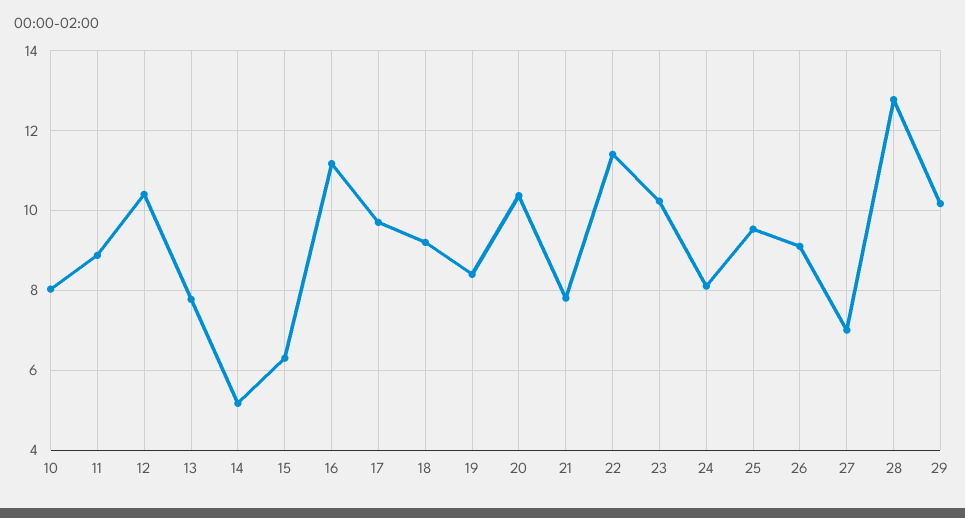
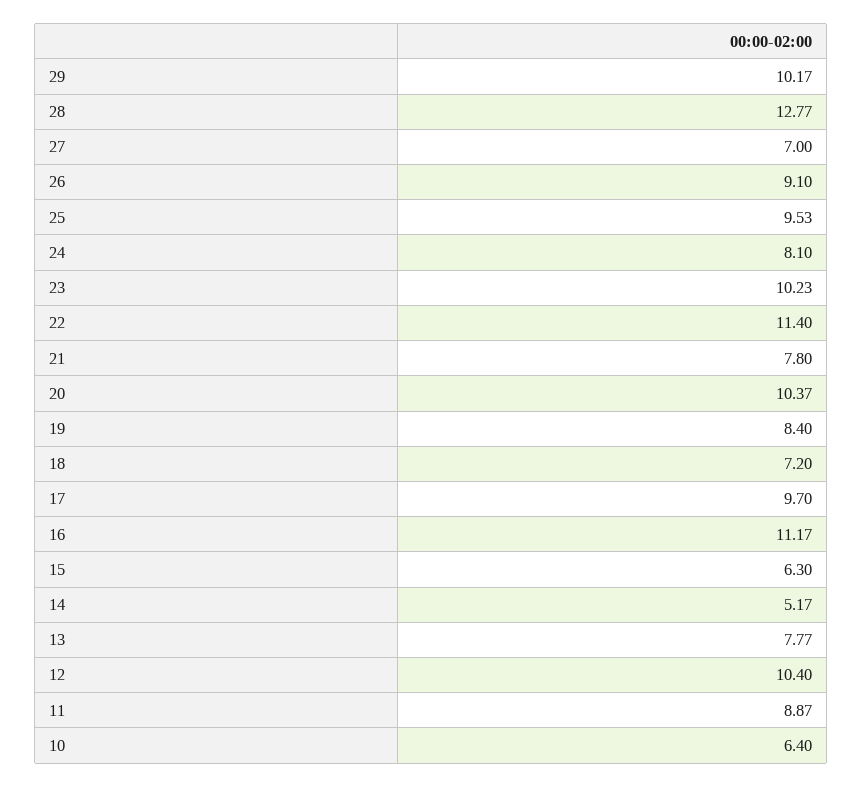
  {
-   "10": 8,
+   "10": 6.4,
    "11": 8.87,
    "12": 10.4,
    "13": 7.77,
    "14": 5.17,
    "15": 6.3,
    "16": 11.17,
    "17": 9.7,
-   "18": 9.2,
+   "18": 7.2,
    "19": 8.4,
    "20": 10.37,
    "21": 7.8,
    "22": 11.4,
    "23": 10.23,
    "24": 8.1,
    "25": 9.53,
    "26": 9.1,
    "27": 7,
    "28": 12.77,
    "29": 10.17
  }

